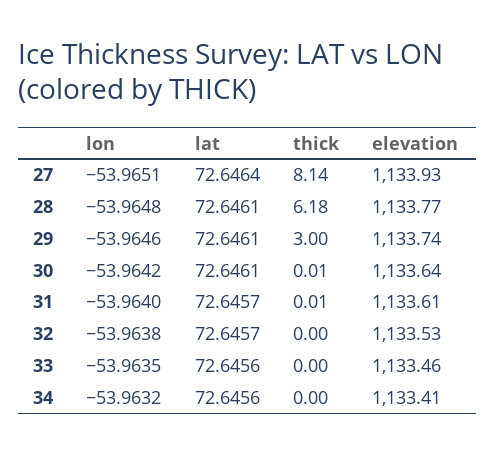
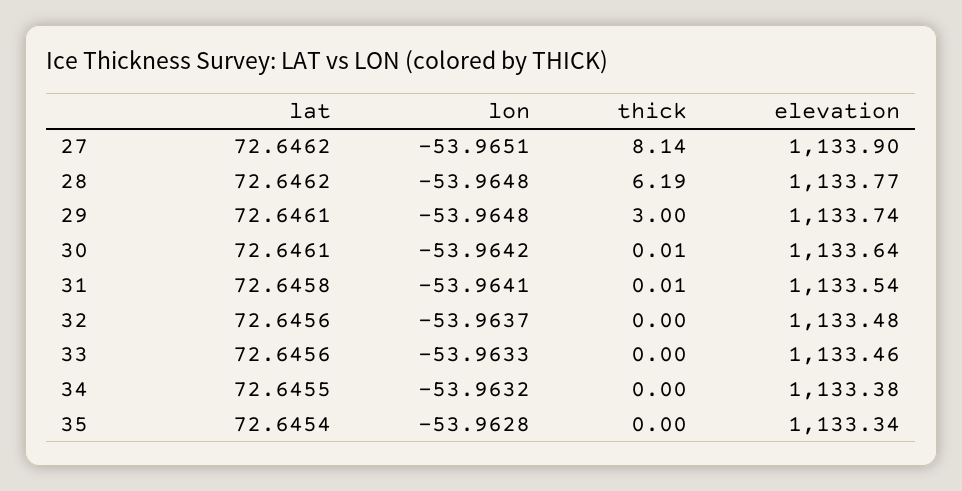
  {
    "lon": {
      "27": -53.9651,
      "28": -53.9648,
-     "29": -53.9646,
+     "29": -53.9648,
      "30": -53.9642,
-     "31": -53.964,
+     "31": -53.9641,
-     "32": -53.9638,
+     "32": -53.9637,
-     "33": -53.9635,
+     "33": -53.9633,
-     "34": -53.9632
+     "34": -53.9632,
+     "35": -53.9628
    },
    "lat": {
-     "27": 72.6464,
+     "27": 72.6462,
-     "28": 72.6461,
+     "28": 72.6462,
      "29": 72.6461,
      "30": 72.6461,
-     "31": 72.6457,
+     "31": 72.6458,
-     "32": 72.6457,
+     "32": 72.6456,
      "33": 72.6456,
-     "34": 72.6456
+     "34": 72.6455,
+     "35": 72.6454
    },
    "thick": {
      "27": 8.14,
-     "28": 6.18,
+     "28": 6.19,
      "29": 3,
      "30": 0.01,
      "31": 0.01,
      "32": 0,
      "33": 0,
-     "34": 0
+     "34": 0,
+     "35": 0
    },
    "elevation": {
-     "27": 1133.93,
+     "27": 1133.9,
      "28": 1133.77,
      "29": 1133.74,
      "30": 1133.64,
-     "31": 1133.61,
+     "31": 1133.54,
-     "32": 1133.53,
+     "32": 1133.48,
      "33": 1133.46,
-     "34": 1133.41
+     "34": 1133.38,
+     "35": 1133.34
    }
  }

